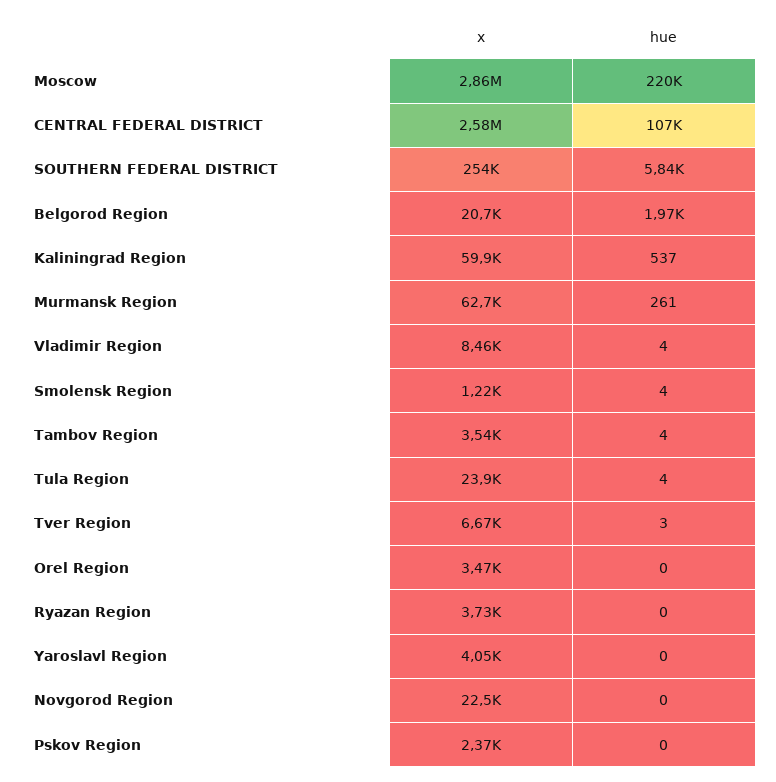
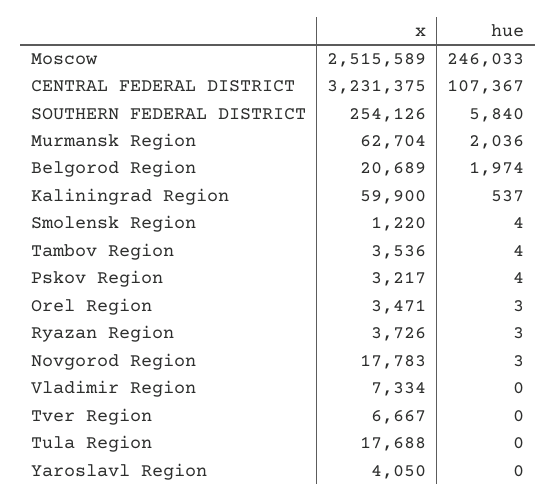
  {
    "x": {
-     "Moscow": 2860000,
+     "Moscow": 2515589,
-     "CENTRAL FEDERAL DISTRICT": 2580000,
+     "CENTRAL FEDERAL DISTRICT": 3231375,
      "SOUTHERN FEDERAL DISTRICT": 254126,
      "Belgorod Region": 20689,
      "Kaliningrad Region": 59900,
      "Murmansk Region": 62704,
-     "Vladimir Region": 8460,
+     "Vladimir Region": 7334,
      "Smolensk Region": 1220,
      "Tambov Region": 3536,
-     "Tula Region": 23900,
+     "Tula Region": 17688,
      "Tver Region": 6667,
      "Orel Region": 3471,
      "Ryazan Region": 3726,
      "Yaroslavl Region": 4050,
-     "Novgorod Region": 22500,
+     "Novgorod Region": 17783,
-     "Pskov Region": 2370
+     "Pskov Region": 3217
    },
    "hue": {
-     "Moscow": 220000,
+     "Moscow": 246033,
      "CENTRAL FEDERAL DISTRICT": 107367,
      "SOUTHERN FEDERAL DISTRICT": 5840,
      "Belgorod Region": 1974,
      "Kaliningrad Region": 537,
-     "Murmansk Region": 261,
+     "Murmansk Region": 2036,
-     "Vladimir Region": 4,
+     "Vladimir Region": 0,
      "Smolensk Region": 4,
      "Tambov Region": 4,
-     "Tula Region": 4,
+     "Tula Region": 0,
-     "Tver Region": 3,
+     "Tver Region": 0,
-     "Orel Region": 0,
+     "Orel Region": 3,
-     "Ryazan Region": 0,
+     "Ryazan Region": 3,
      "Yaroslavl Region": 0,
-     "Novgorod Region": 0,
+     "Novgorod Region": 3,
-     "Pskov Region": 0
+     "Pskov Region": 4
    }
  }

